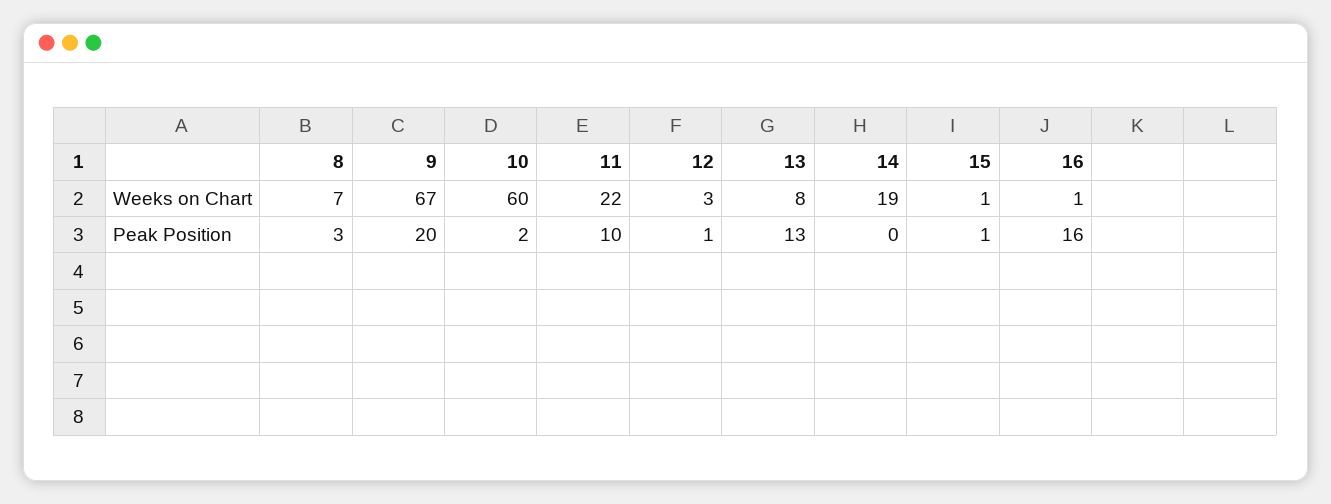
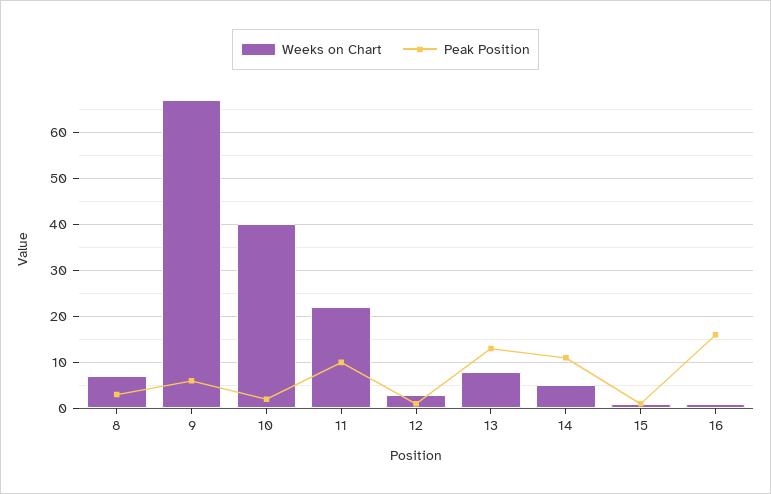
  {
    "Weeks on Chart": {
      "8": 7,
      "9": 67,
-     "10": 60,
+     "10": 40,
      "11": 22,
      "12": 3,
      "13": 8,
-     "14": 19,
+     "14": 5,
      "15": 1,
      "16": 1
    },
    "Peak Position": {
      "8": 3,
-     "9": 20,
+     "9": 5,
      "10": 2,
      "11": 10,
      "12": 1,
      "13": 13,
-     "14": 0,
+     "14": 10,
      "15": 1,
      "16": 16
    }
  }

